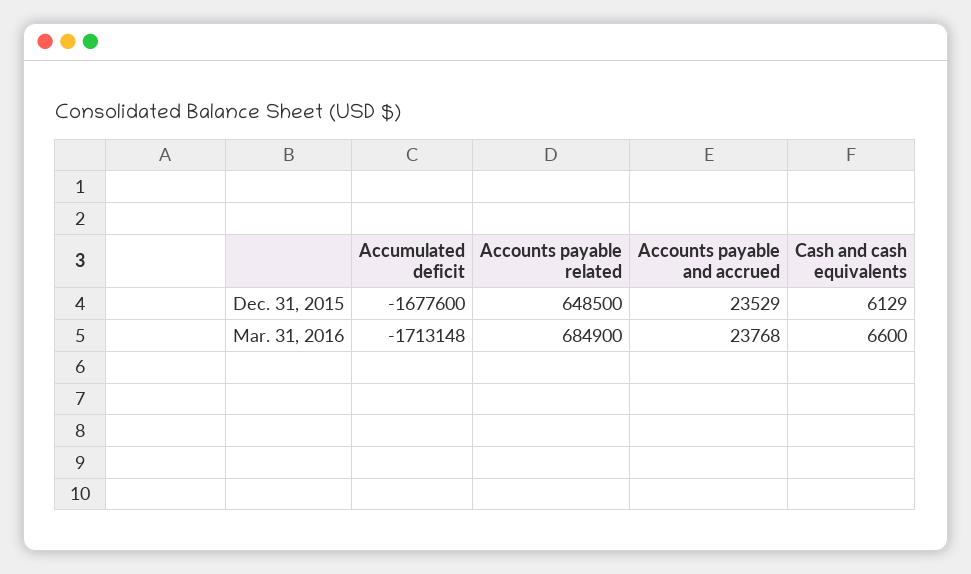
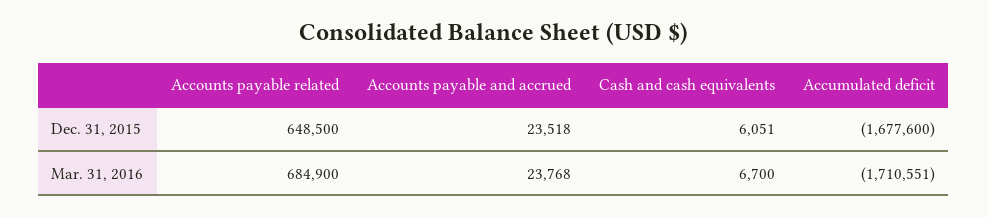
  {
    "Accumulated deficit": {
      "Dec. 31, 2015": -1677600,
-     "Mar. 31, 2016": -1713148
+     "Mar. 31, 2016": -1710551
    },
    "Accounts payable related": {
      "Dec. 31, 2015": 648500,
      "Mar. 31, 2016": 684900
    },
    "Accounts payable and accrued": {
-     "Dec. 31, 2015": 23529,
+     "Dec. 31, 2015": 23518,
      "Mar. 31, 2016": 23768
    },
    "Cash and cash equivalents": {
-     "Dec. 31, 2015": 6129,
+     "Dec. 31, 2015": 6051,
-     "Mar. 31, 2016": 6600
+     "Mar. 31, 2016": 6700
    }
  }

